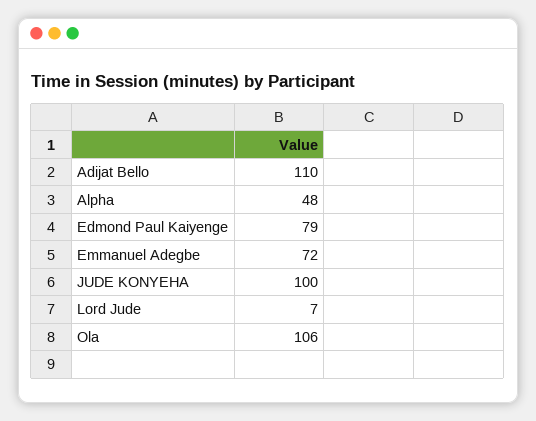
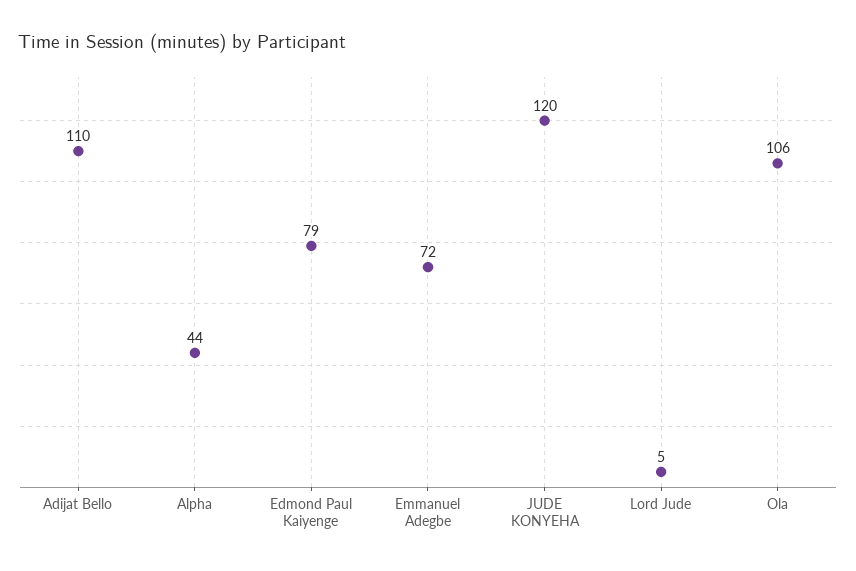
  {
    "Adijat Bello": 110,
-   "Alpha": 48,
+   "Alpha": 44,
    "Edmond Paul Kaiyenge": 79,
    "Emmanuel Adegbe": 72,
-   "JUDE KONYEHA": 100,
+   "JUDE KONYEHA": 120,
-   "Lord Jude": 7,
+   "Lord Jude": 5,
    "Ola": 106
  }

